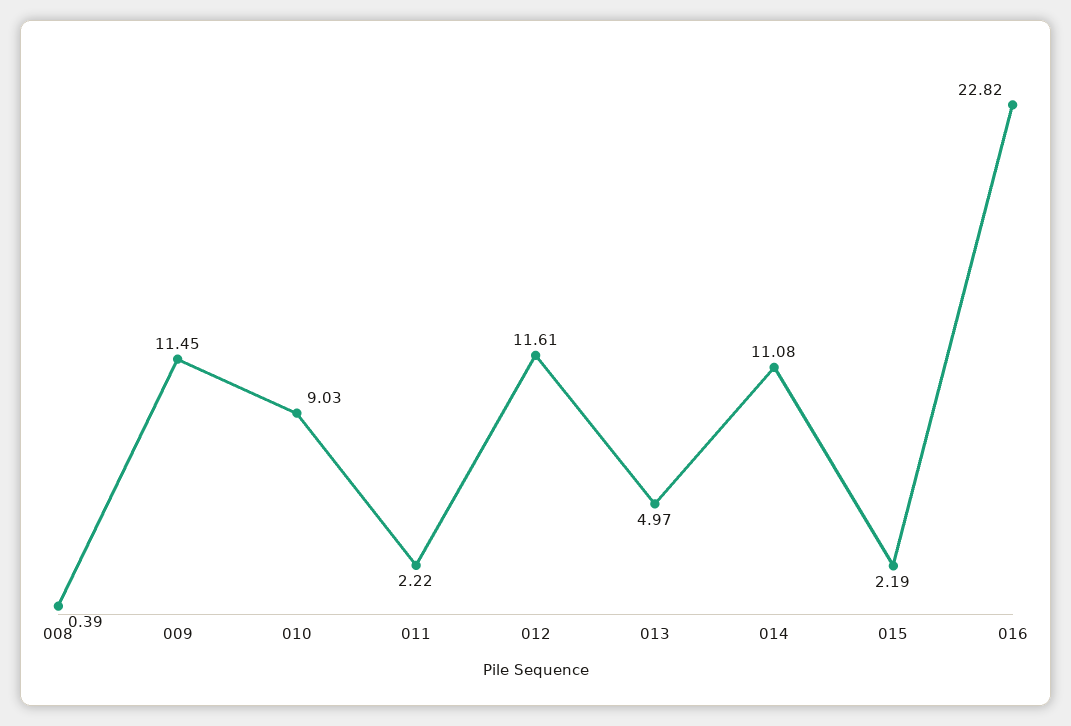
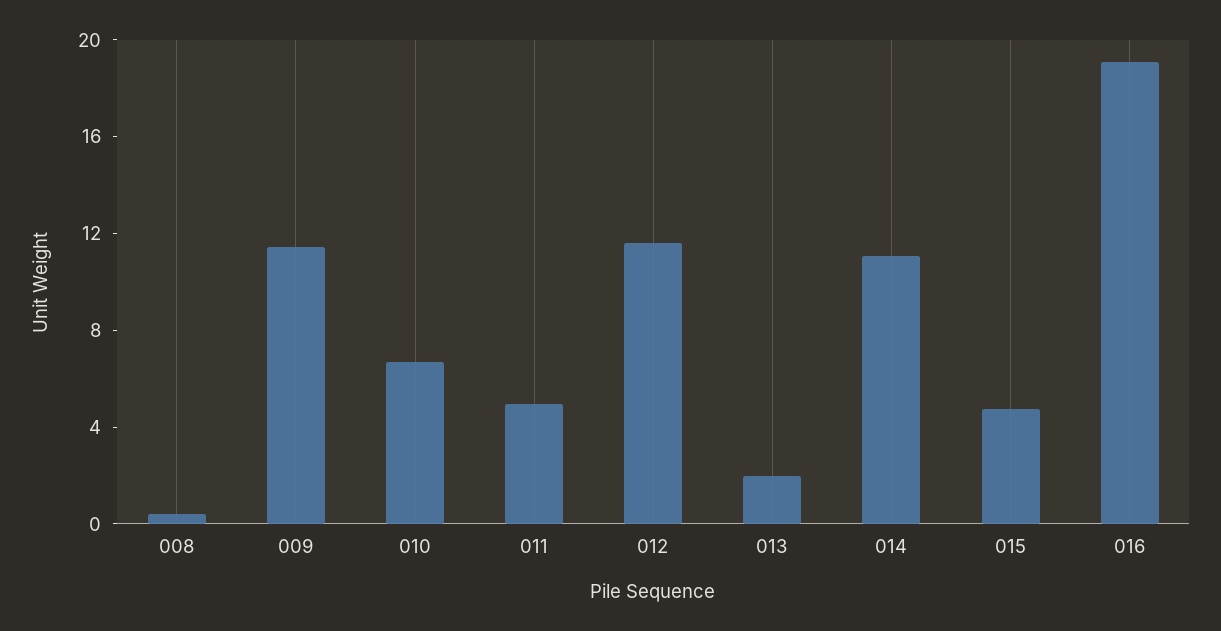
  {
    "008": 0.39,
    "009": 11.45,
-   "010": 9.03,
+   "010": 7,
-   "011": 2.22,
+   "011": 5,
    "012": 11.61,
-   "013": 4.97,
+   "013": 2,
    "014": 11.08,
-   "015": 2.19,
+   "015": 5,
-   "016": 22.82
+   "016": 19
  }

